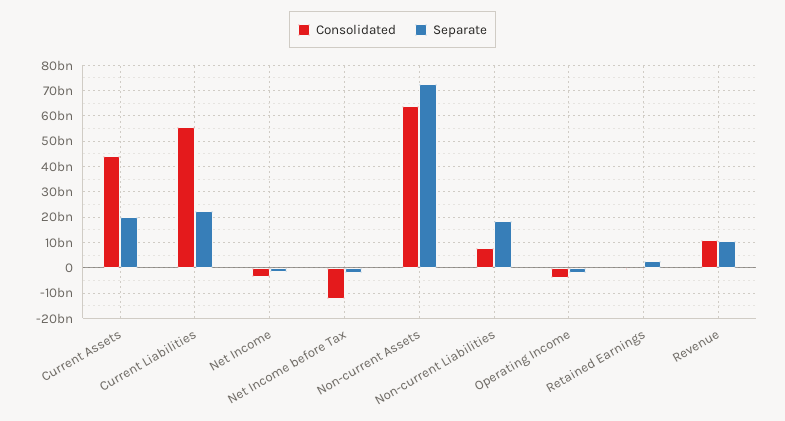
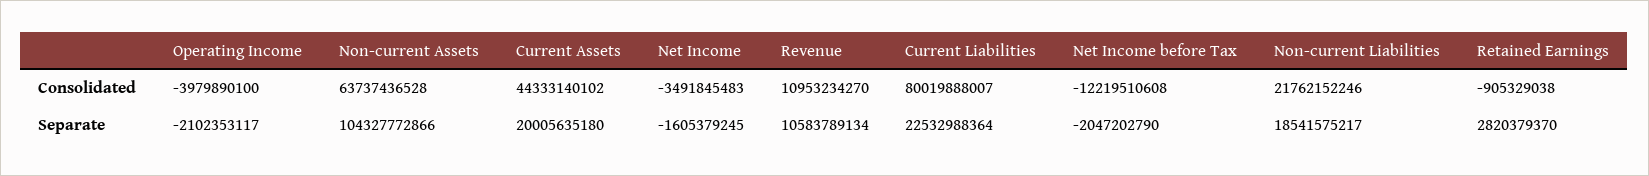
  {
    "Consolidated": {
      "Current Assets": 44333140102,
-     "Current Liabilities": 55000000000,
+     "Current Liabilities": 80019888007,
      "Net Income": -3491845483,
      "Net Income before Tax": -12219510608,
      "Non-current Assets": 63737436528,
-     "Non-current Liabilities": 7500000000,
+     "Non-current Liabilities": 21762152246,
      "Operating Income": -3979890100,
      "Retained Earnings": -905329038,
      "Revenue": 10953234270
    },
    "Separate": {
      "Current Assets": 20005635180,
      "Current Liabilities": 22532988364,
      "Net Income": -1605379245,
      "Net Income before Tax": -2047202790,
-     "Non-current Assets": 72500000000,
+     "Non-current Assets": 104327772866,
      "Non-current Liabilities": 18541575217,
      "Operating Income": -2102353117,
      "Retained Earnings": 2820379370,
      "Revenue": 10583789134
    }
  }

